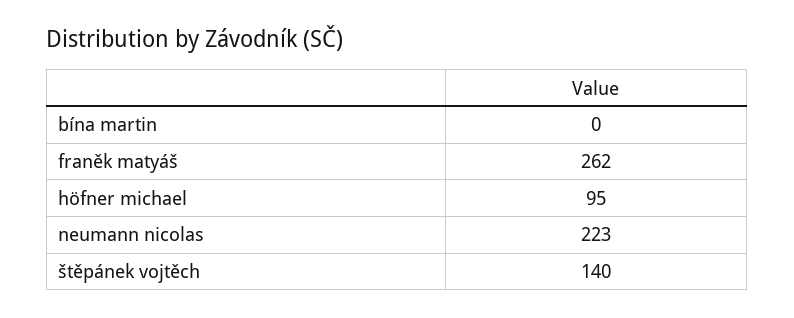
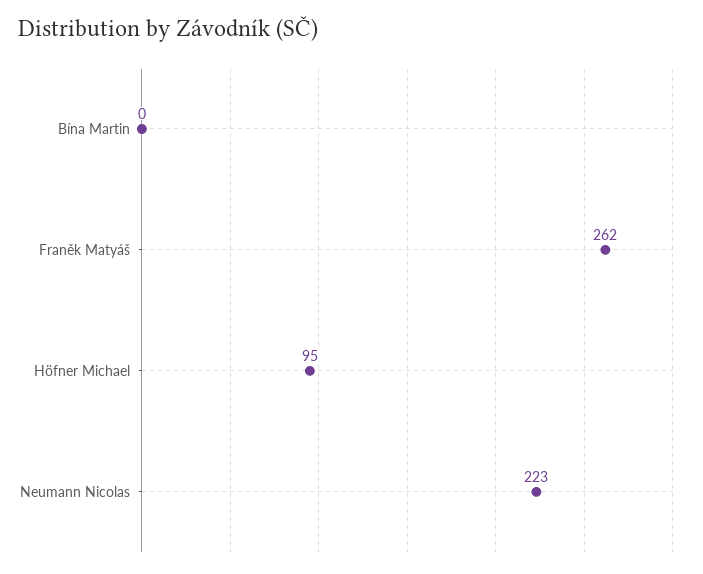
  {
    "bína martin": 0,
    "franěk matyáš": 262,
    "höfner michael": 95,
-   "neumann nicolas": 223,
+   "neumann nicolas": 223
-   "štěpánek vojtěch": 140
  }

